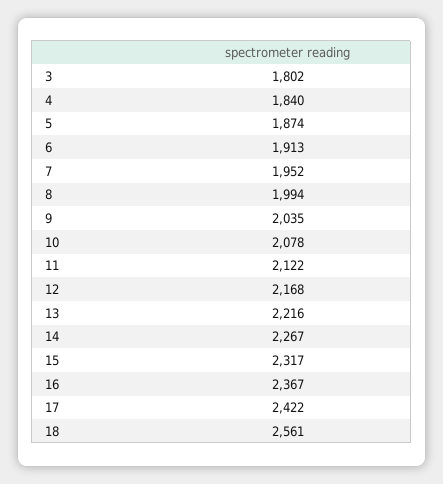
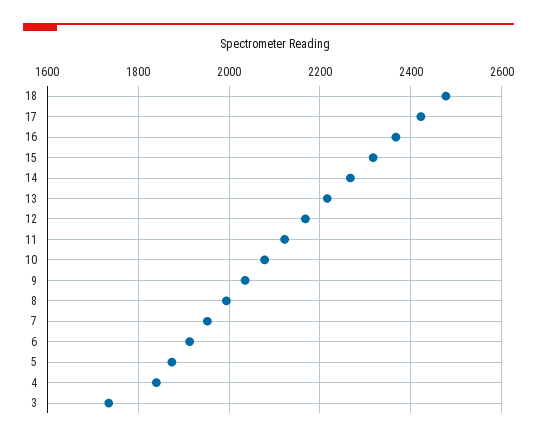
  {
-   "3": 1802,
+   "3": 1740,
    "4": 1840,
    "5": 1874,
    "6": 1913,
    "7": 1952,
    "8": 1994,
    "9": 2035,
    "10": 2078,
    "11": 2122,
    "12": 2168,
    "13": 2216,
    "14": 2267,
    "15": 2317,
    "16": 2367,
    "17": 2422,
-   "18": 2561
+   "18": 2480
  }

